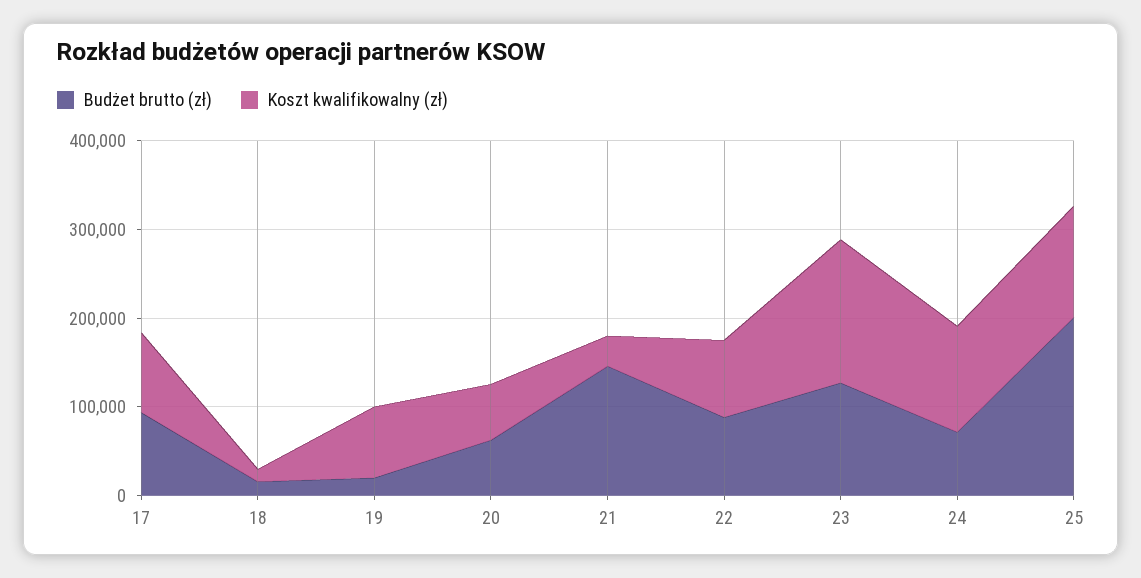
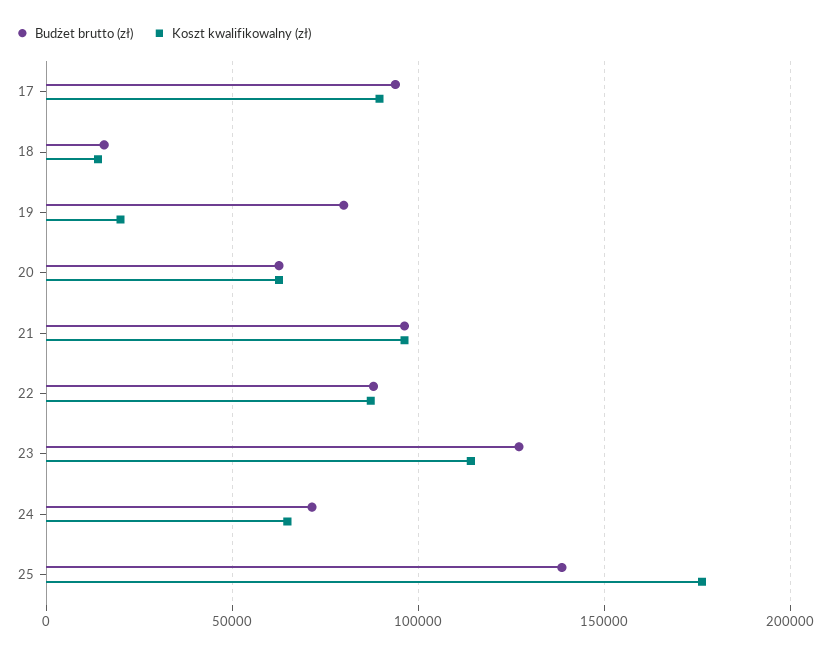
  {
    "Budżet brutto (zł)": {
      "17": 95000,
      "18": 15000,
-     "19": 20000,
+     "19": 80000,
      "20": 65000,
-     "21": 140000,
+     "21": 95000,
      "22": 90000,
      "23": 125000,
      "24": 70000,
-     "25": 200000
+     "25": 140000
    },
    "Koszt kwalifikowalny (zł)": {
      "17": 90000,
      "18": 15000,
-     "19": 80000,
+     "19": 20000,
      "20": 65000,
-     "21": 40000,
+     "21": 95000,
      "22": 85000,
-     "23": 160000,
+     "23": 115000,
-     "24": 120000,
+     "24": 65000,
-     "25": 120000
+     "25": 175000
    }
  }

